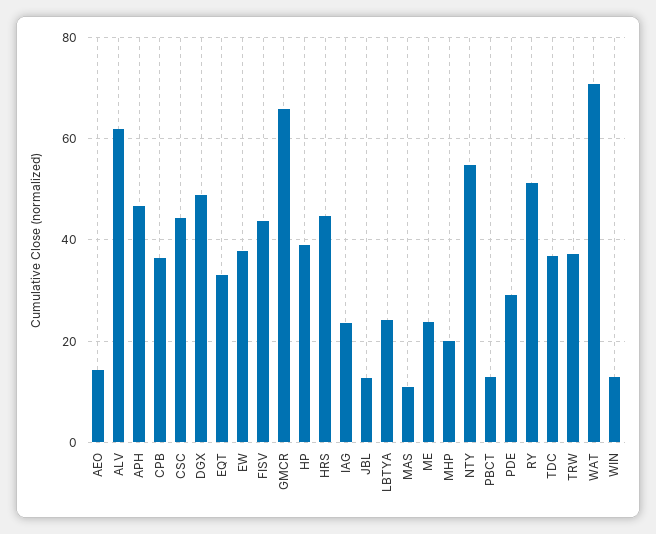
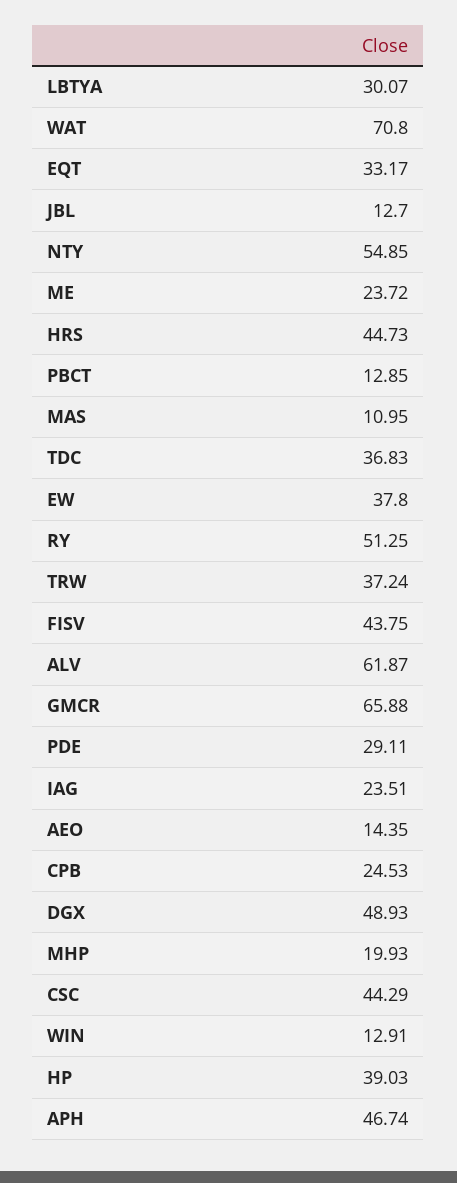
  {
    "AEO": 14.35,
    "ALV": 61.87,
    "APH": 46.74,
-   "CPB": 36,
+   "CPB": 24.53,
    "CSC": 44.29,
    "DGX": 48.93,
    "EQT": 33.17,
    "EW": 37.8,
    "FISV": 43.75,
    "GMCR": 65.88,
    "HP": 39.03,
    "HRS": 44.73,
    "IAG": 23.51,
    "JBL": 12.7,
-   "LBTYA": 24,
+   "LBTYA": 30.07,
    "MAS": 10.95,
    "ME": 23.72,
    "MHP": 19.93,
    "NTY": 54.85,
    "PBCT": 12.85,
    "PDE": 29.11,
    "RY": 51.25,
    "TDC": 36.83,
    "TRW": 37.24,
    "WAT": 70.8,
    "WIN": 12.91
  }

